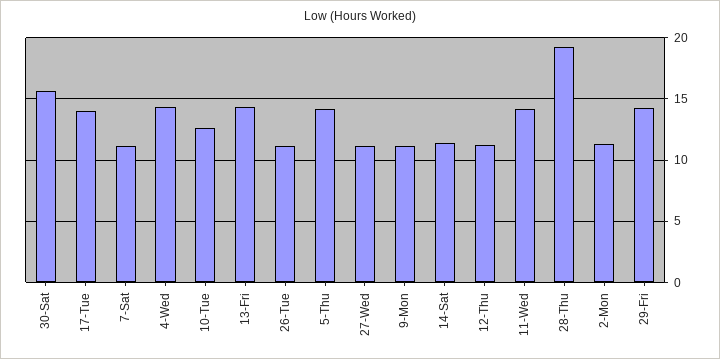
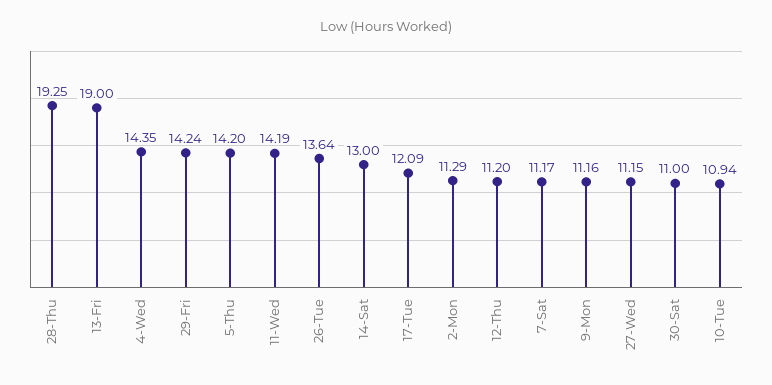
  {
-   "30-Sat": 15.5,
+   "30-Sat": 11,
-   "17-Tue": 14,
+   "17-Tue": 12.09,
    "7-Sat": 11.17,
    "4-Wed": 14.35,
-   "10-Tue": 12.5,
+   "10-Tue": 10.94,
-   "13-Fri": 14.5,
+   "13-Fri": 19,
-   "26-Tue": 11,
+   "26-Tue": 13.64,
    "5-Thu": 14.2,
    "27-Wed": 11.15,
    "9-Mon": 11.16,
-   "14-Sat": 11.5,
+   "14-Sat": 13,
    "12-Thu": 11.2,
    "11-Wed": 14.19,
    "28-Thu": 19.25,
    "2-Mon": 11.29,
    "29-Fri": 14.24
  }

